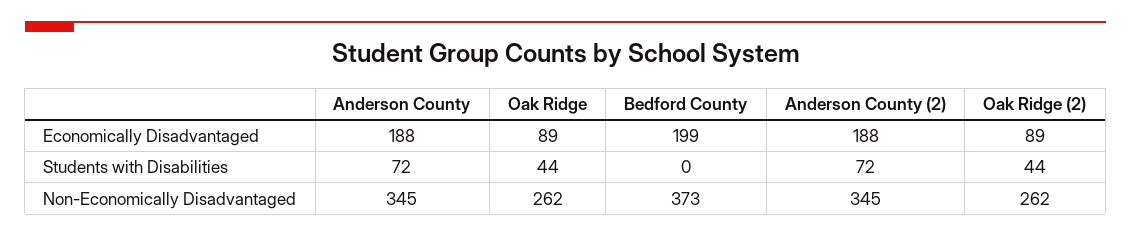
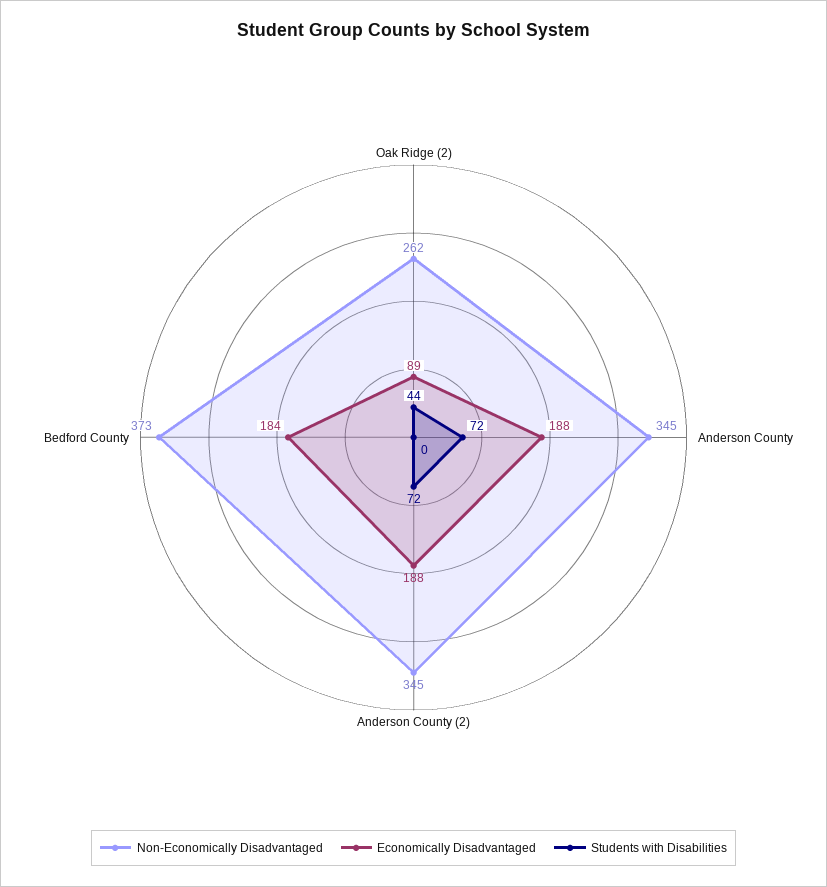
  {
    "Economically Disadvantaged": {
      "Anderson County": 188,
-     "Oak Ridge": 89,
-     "Bedford County": 199,
+     "Bedford County": 184,
      "Anderson County (2)": 188,
      "Oak Ridge (2)": 89
    },
    "Students with Disabilities": {
      "Anderson County": 72,
-     "Oak Ridge": 44,
      "Bedford County": 0,
      "Anderson County (2)": 72,
      "Oak Ridge (2)": 44
    },
    "Non-Economically Disadvantaged": {
      "Anderson County": 345,
-     "Oak Ridge": 262,
      "Bedford County": 373,
      "Anderson County (2)": 345,
      "Oak Ridge (2)": 262
    }
  }

